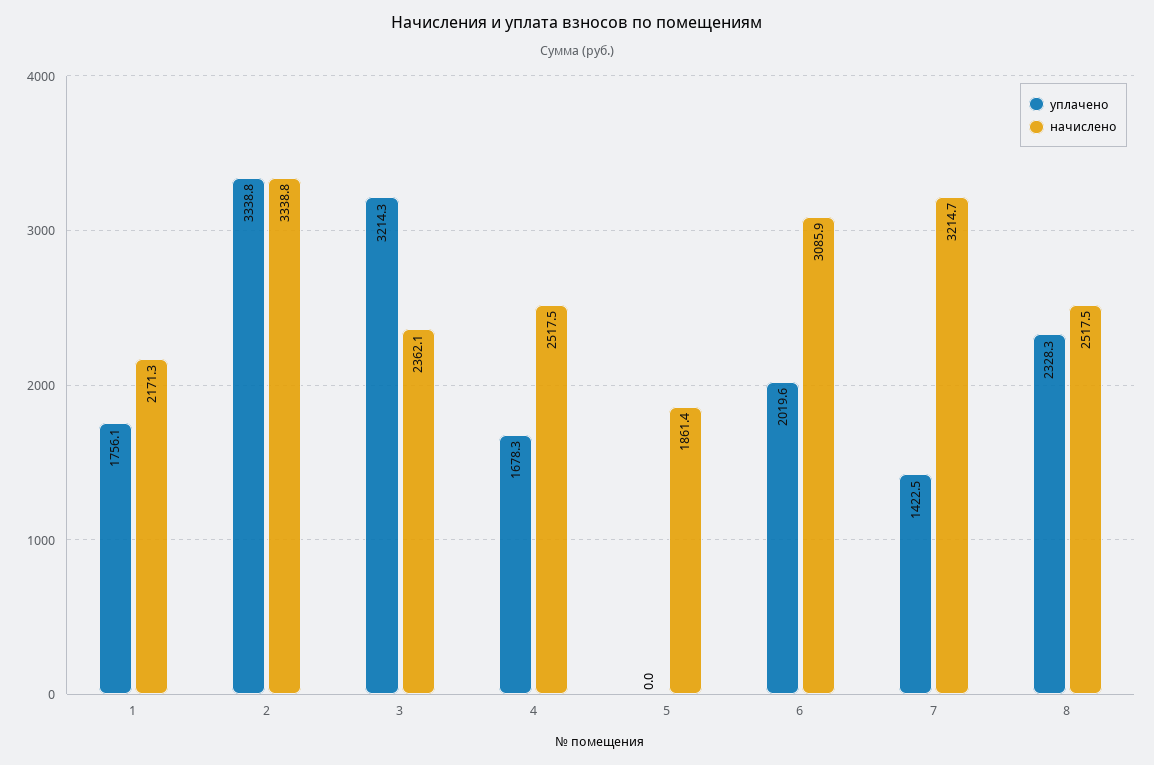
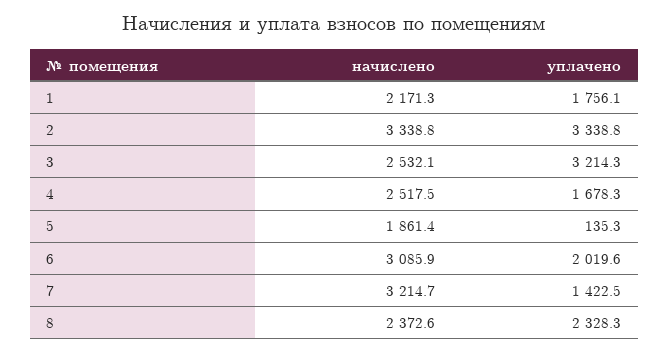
  {
    "уплачено": {
      "1": 1756.1,
      "2": 3338.8,
      "3": 3214.3,
      "4": 1678.3,
-     "5": 0,
+     "5": 135.3,
      "6": 2019.6,
      "7": 1422.5,
      "8": 2328.3
    },
    "начислено": {
      "1": 2171.3,
      "2": 3338.8,
-     "3": 2362.1,
+     "3": 2532.1,
      "4": 2517.5,
      "5": 1861.4,
      "6": 3085.9,
      "7": 3214.7,
-     "8": 2517.5
+     "8": 2372.6
    }
  }

